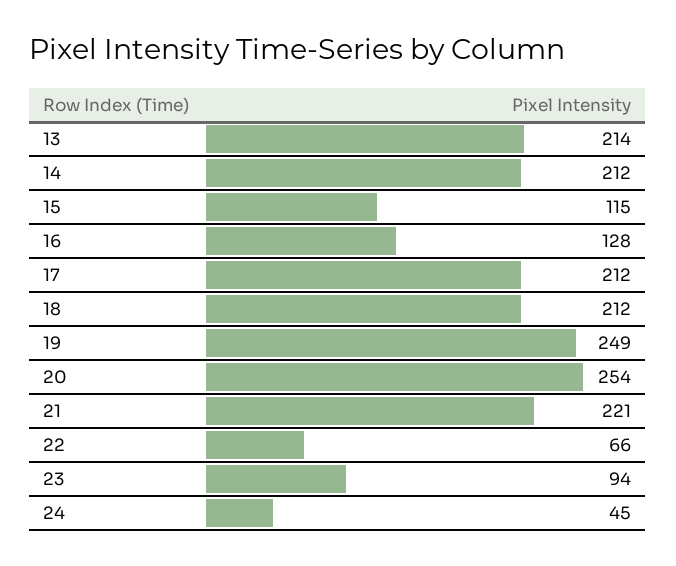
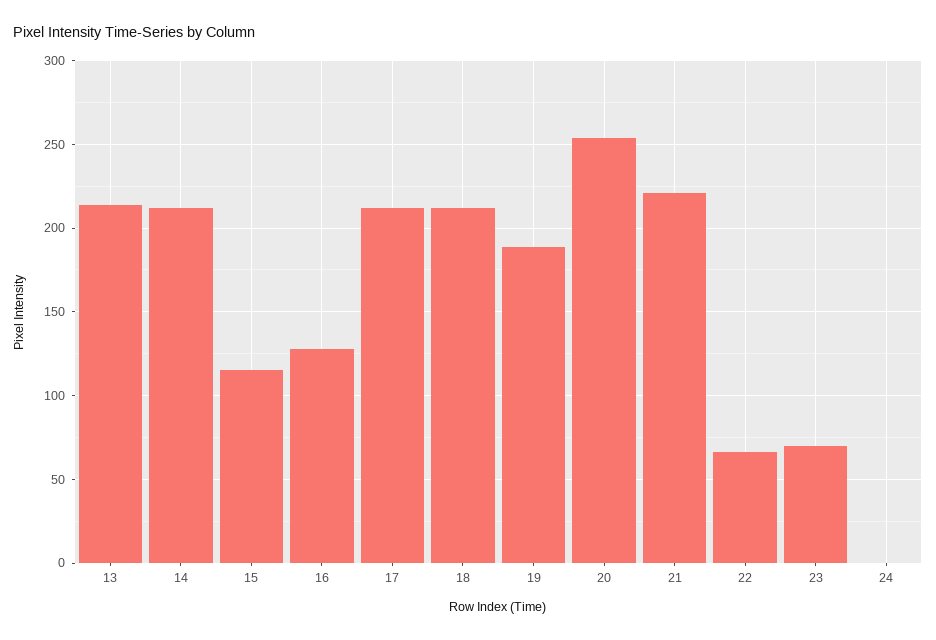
  {
    "13": 214,
    "14": 212,
    "15": 115,
    "16": 128,
    "17": 212,
    "18": 212,
-   "19": 249,
+   "19": 190,
    "20": 254,
    "21": 221,
    "22": 66,
-   "23": 94,
+   "23": 70,
-   "24": 45
+   "24": 0
  }

